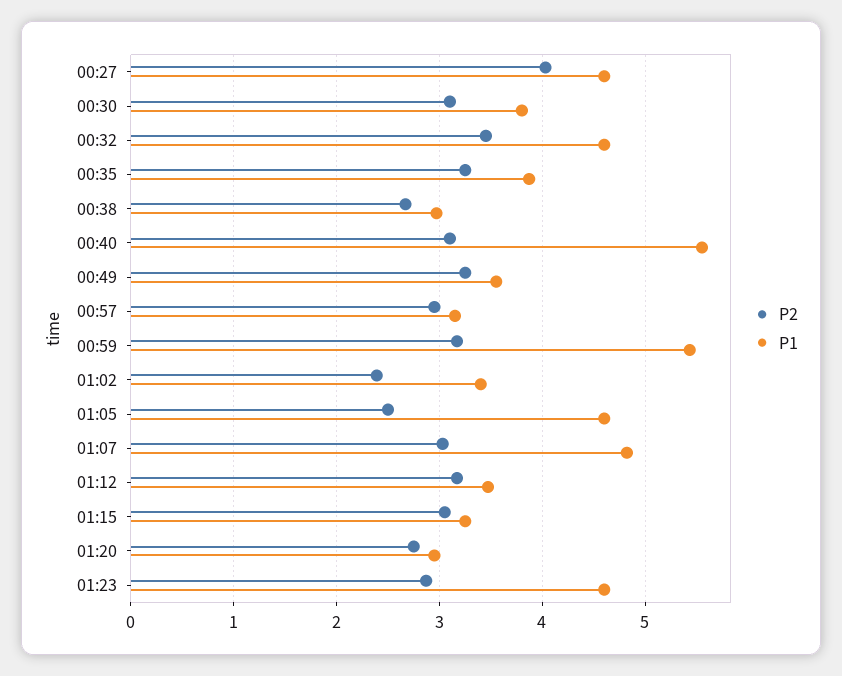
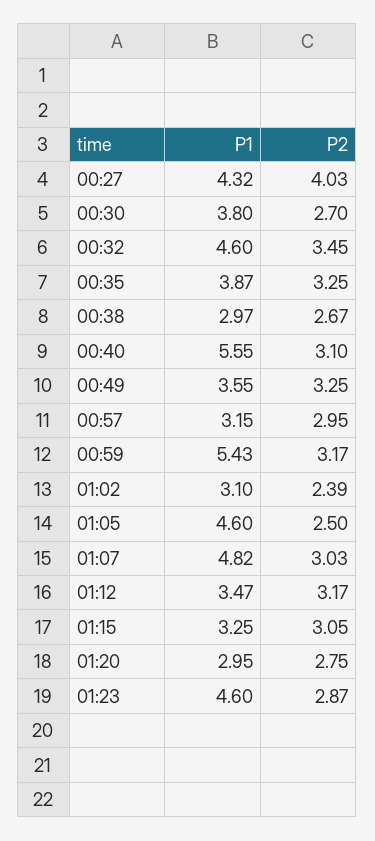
  {
    "P2": {
      "00:27": 4.03,
-     "00:30": 3.1,
+     "00:30": 2.7,
      "00:32": 3.45,
      "00:35": 3.25,
      "00:38": 2.67,
      "00:40": 3.1,
      "00:49": 3.25,
      "00:57": 2.95,
      "00:59": 3.17,
      "01:02": 2.39,
      "01:05": 2.5,
      "01:07": 3.03,
      "01:12": 3.17,
      "01:15": 3.05,
      "01:20": 2.75,
      "01:23": 2.87
    },
    "P1": {
-     "00:27": 4.6,
+     "00:27": 4.32,
      "00:30": 3.8,
      "00:32": 4.6,
      "00:35": 3.87,
      "00:38": 2.97,
      "00:40": 5.55,
      "00:49": 3.55,
      "00:57": 3.15,
      "00:59": 5.43,
-     "01:02": 3.4,
+     "01:02": 3.1,
      "01:05": 4.6,
      "01:07": 4.82,
      "01:12": 3.47,
      "01:15": 3.25,
      "01:20": 2.95,
      "01:23": 4.6
    }
  }

